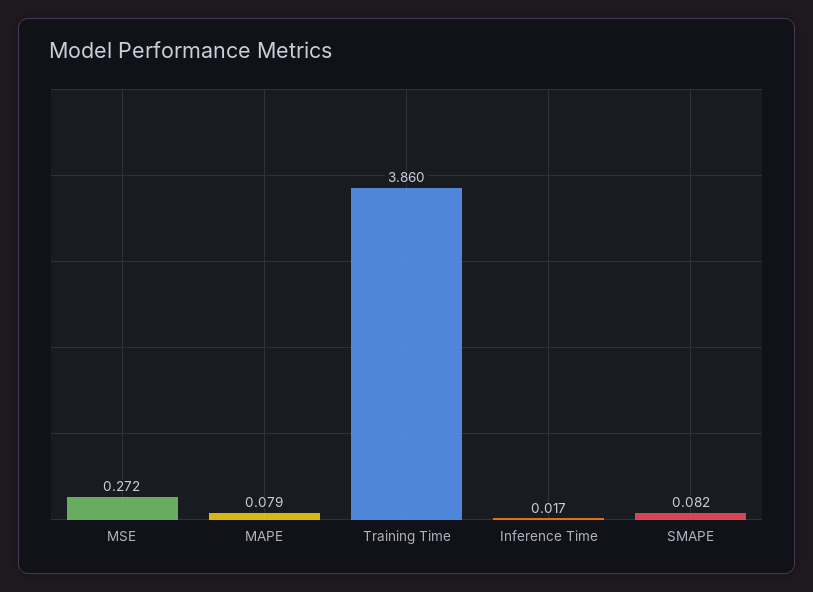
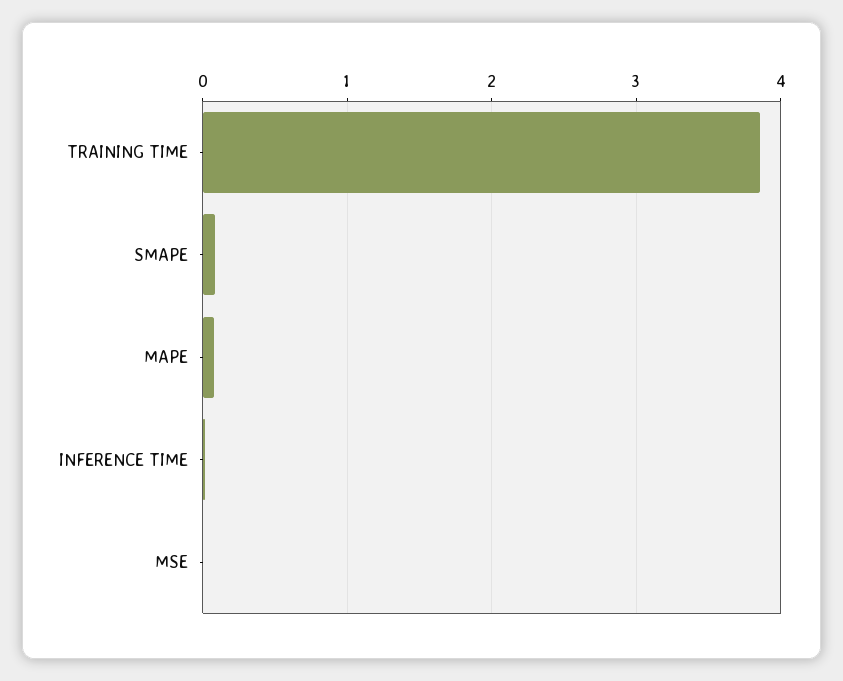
  {
-   "MSE": 0.272,
+   "MSE": 0,
    "MAPE": 0.079,
    "Training Time": 3.86,
    "Inference Time": 0.017,
    "SMAPE": 0.082
  }

